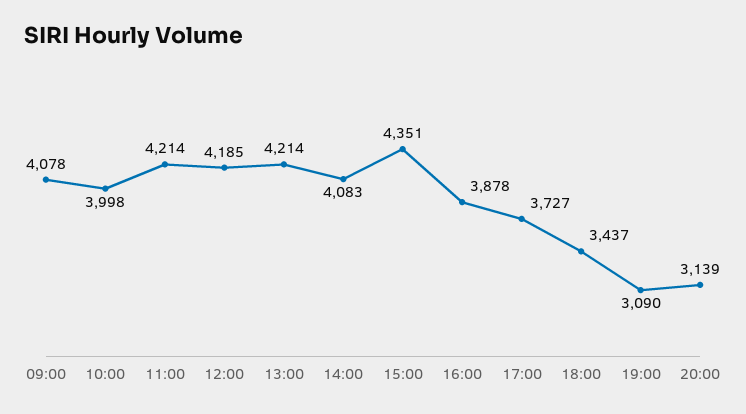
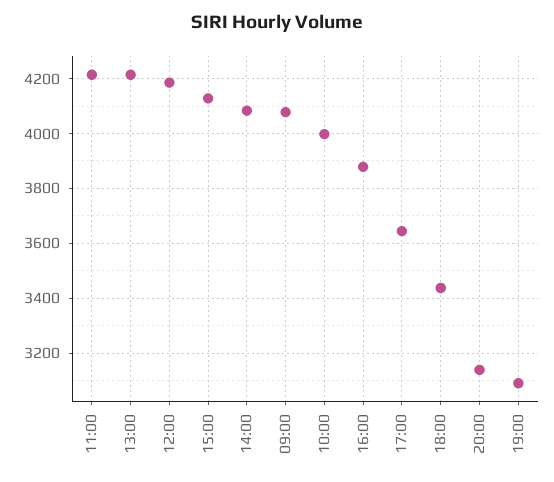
  {
    "09:00": 4078,
    "10:00": 3998,
    "11:00": 4214,
    "12:00": 4185,
    "13:00": 4214,
    "14:00": 4083,
-   "15:00": 4351,
+   "15:00": 4125,
    "16:00": 3878,
-   "17:00": 3727,
+   "17:00": 3650,
    "18:00": 3437,
    "19:00": 3090,
    "20:00": 3139
  }

